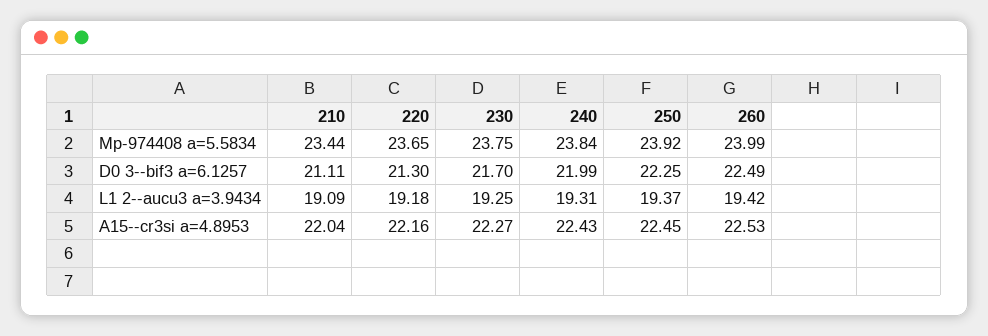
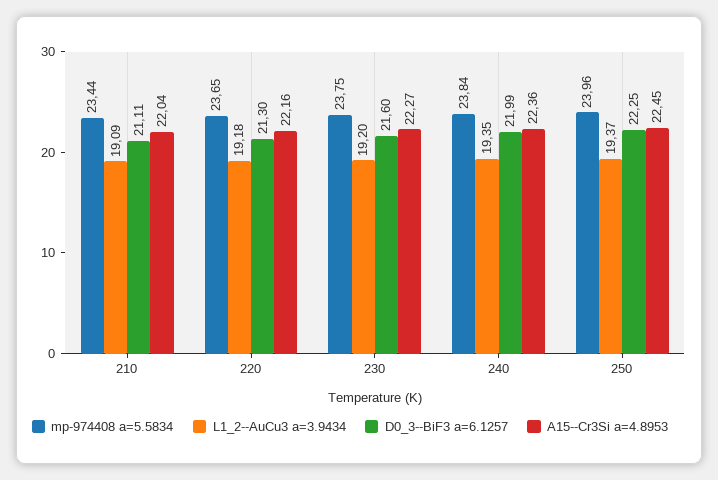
  {
    "Mp-974408 a=5.5834": {
      "210": 23.44,
      "220": 23.65,
      "230": 23.75,
      "240": 23.84,
-     "250": 23.92,
+     "250": 23.96
-     "260": 23.99
    },
    "D0 3--bif3 a=6.1257": {
      "210": 21.11,
      "220": 21.3,
-     "230": 21.7,
+     "230": 21.6,
      "240": 21.99,
-     "250": 22.25,
+     "250": 22.25
-     "260": 22.49
    },
    "L1 2--aucu3 a=3.9434": {
      "210": 19.09,
      "220": 19.18,
-     "230": 19.25,
+     "230": 19.2,
-     "240": 19.31,
+     "240": 19.35,
-     "250": 19.37,
+     "250": 19.37
-     "260": 19.42
    },
    "A15--cr3si a=4.8953": {
      "210": 22.04,
      "220": 22.16,
      "230": 22.27,
-     "240": 22.43,
+     "240": 22.36,
-     "250": 22.45,
+     "250": 22.45
-     "260": 22.53
    }
  }

